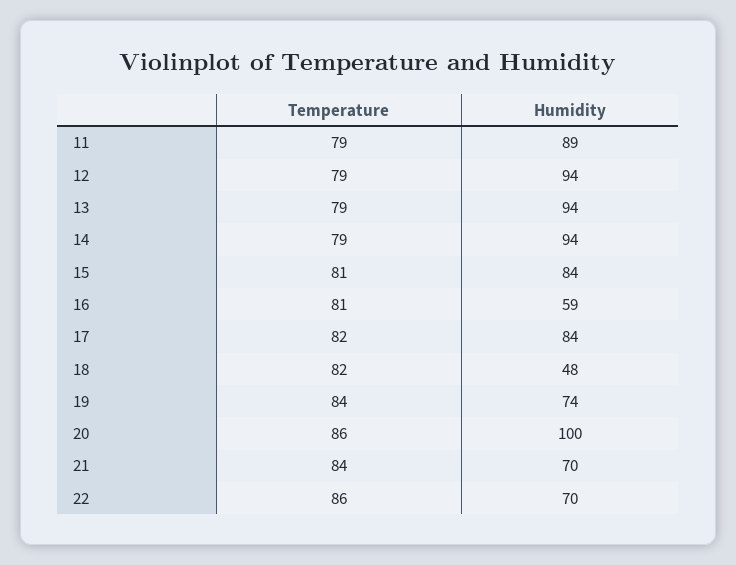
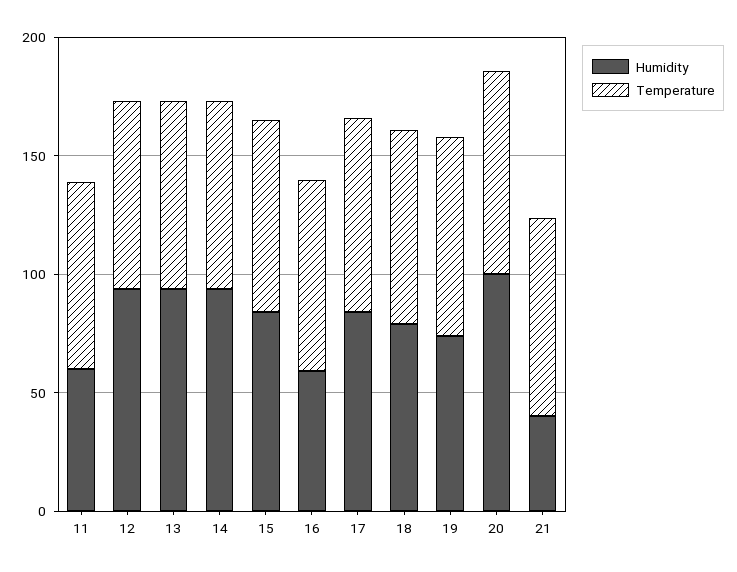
  {
    "Temperature": {
      "11": 79,
      "12": 79,
      "13": 79,
      "14": 79,
      "15": 81,
      "16": 81,
      "17": 82,
      "18": 82,
      "19": 84,
      "20": 86,
-     "21": 84,
+     "21": 84
-     "22": 86
    },
    "Humidity": {
-     "11": 89,
+     "11": 60,
      "12": 94,
      "13": 94,
      "14": 94,
      "15": 84,
      "16": 59,
      "17": 84,
-     "18": 48,
+     "18": 80,
      "19": 74,
      "20": 100,
-     "21": 70,
+     "21": 40
-     "22": 70
    }
  }

